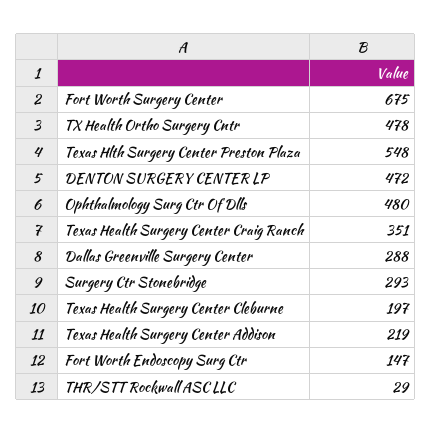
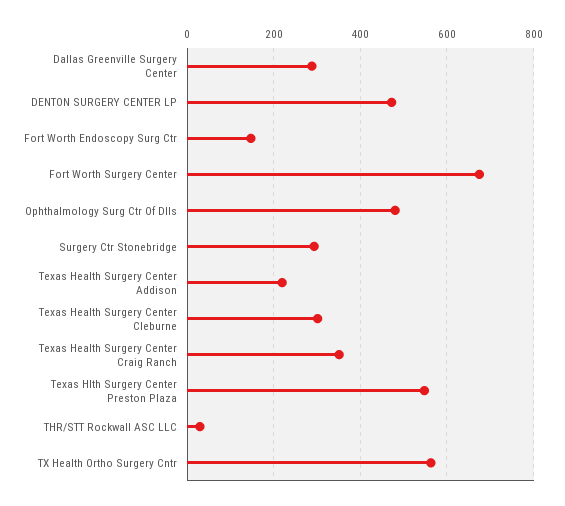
  {
    "Fort Worth Surgery Center": 675,
-   "TX Health Ortho Surgery Cntr": 478,
+   "TX Health Ortho Surgery Cntr": 560,
    "Texas Hlth Surgery Center Preston Plaza": 548,
    "DENTON SURGERY CENTER LP": 472,
    "Ophthalmology Surg Ctr Of Dlls": 480,
    "Texas Health Surgery Center Craig Ranch": 351,
    "Dallas Greenville Surgery Center": 288,
    "Surgery Ctr Stonebridge": 293,
-   "Texas Health Surgery Center Cleburne": 197,
+   "Texas Health Surgery Center Cleburne": 300,
    "Texas Health Surgery Center Addison": 219,
    "Fort Worth Endoscopy Surg Ctr": 147,
    "THR/STT Rockwall ASC LLC": 29
  }

